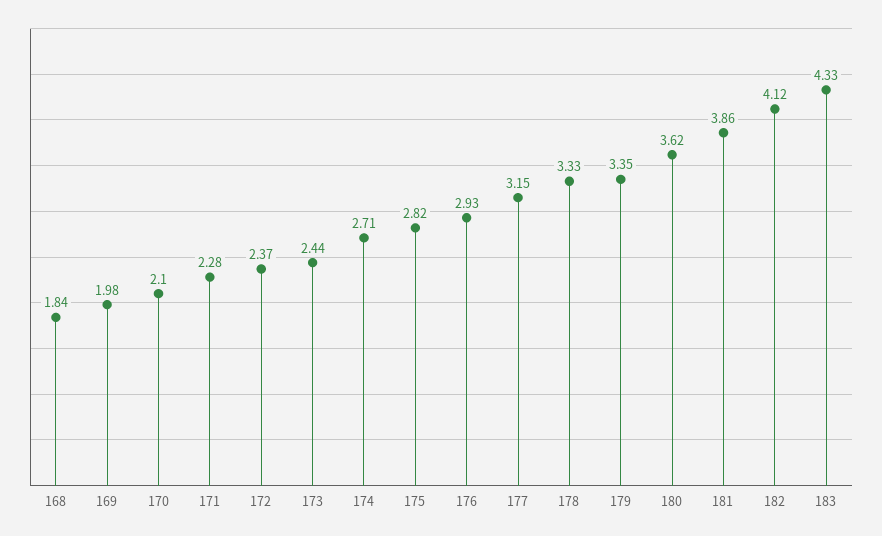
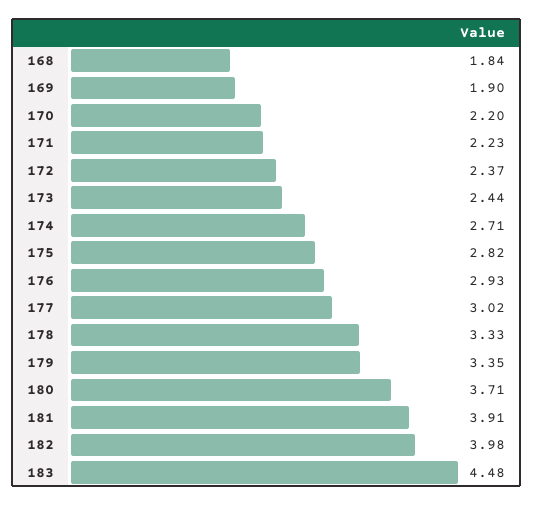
  {
    "168": 1.84,
-   "169": 1.98,
+   "169": 1.9,
-   "170": 2.1,
+   "170": 2.2,
-   "171": 2.28,
+   "171": 2.23,
    "172": 2.37,
    "173": 2.44,
    "174": 2.71,
    "175": 2.82,
    "176": 2.93,
-   "177": 3.15,
+   "177": 3.02,
    "178": 3.33,
    "179": 3.35,
-   "180": 3.62,
+   "180": 3.71,
-   "181": 3.86,
+   "181": 3.91,
-   "182": 4.12,
+   "182": 3.98,
-   "183": 4.33
+   "183": 4.48
  }

